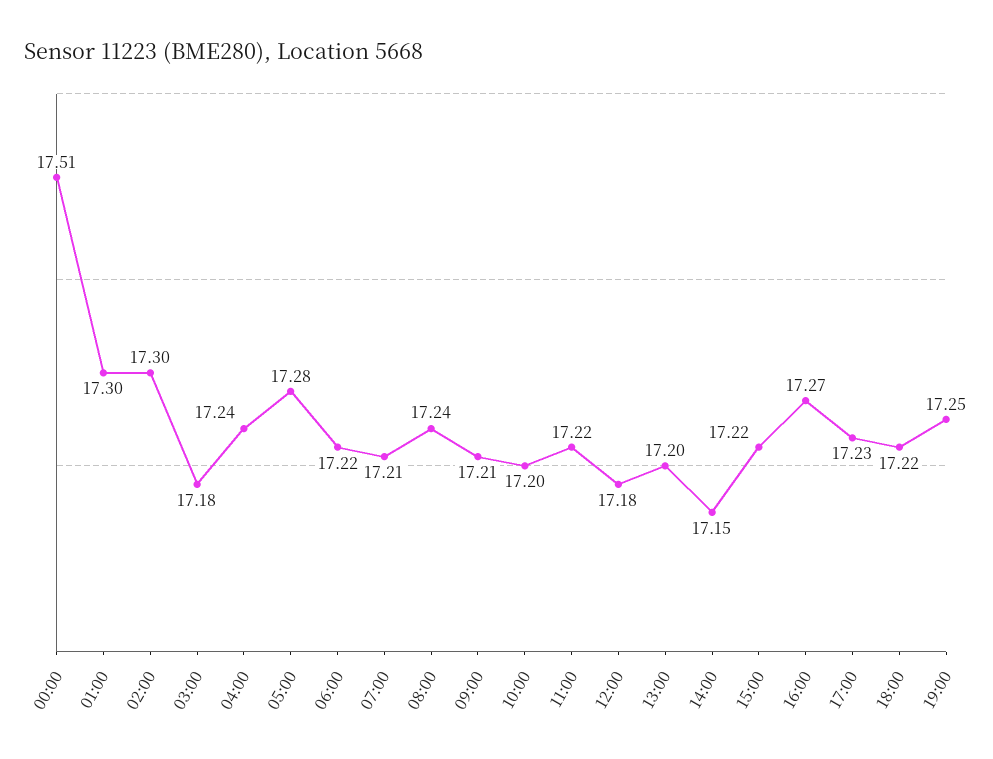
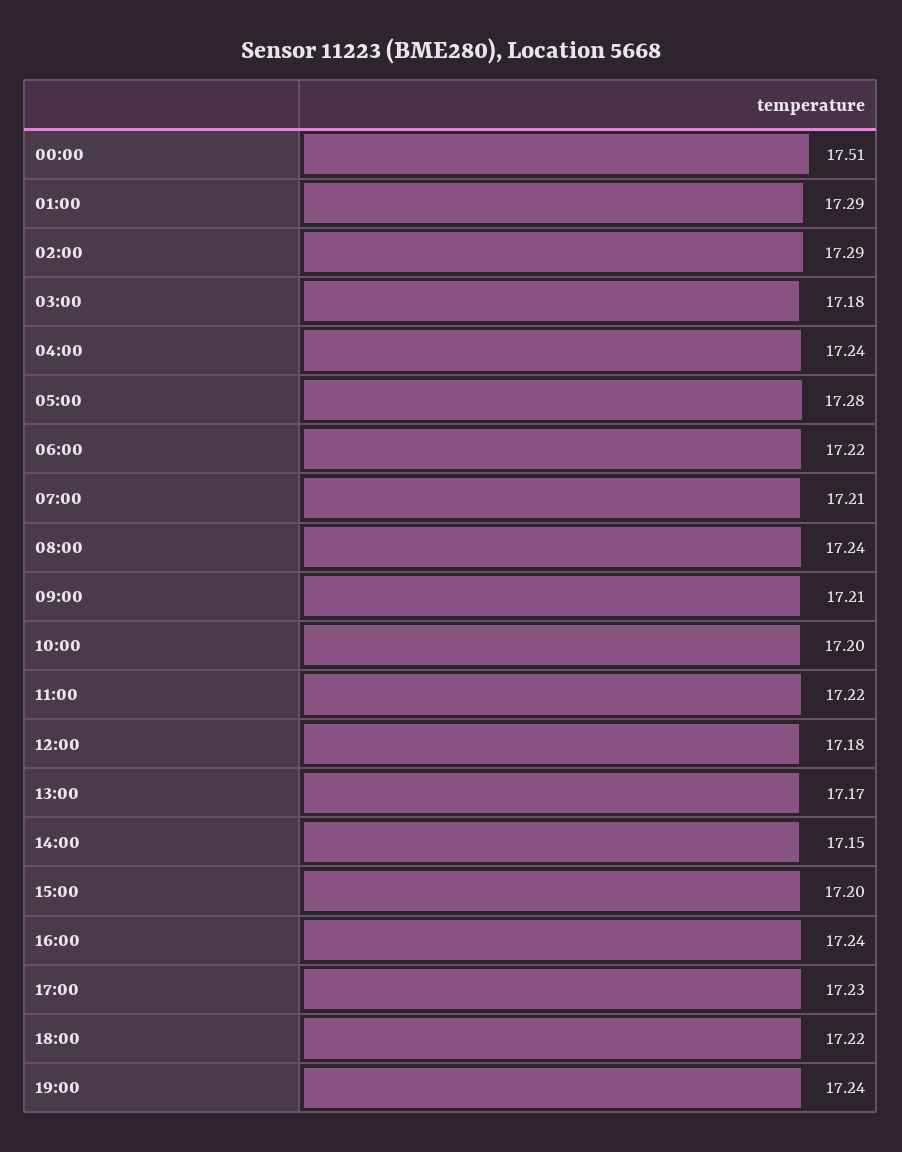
  {
    "00:00": 17.51,
-   "01:00": 17.3,
+   "01:00": 17.29,
-   "02:00": 17.3,
+   "02:00": 17.29,
    "03:00": 17.18,
    "04:00": 17.24,
    "05:00": 17.28,
    "06:00": 17.22,
    "07:00": 17.21,
    "08:00": 17.24,
    "09:00": 17.21,
    "10:00": 17.2,
    "11:00": 17.22,
    "12:00": 17.18,
-   "13:00": 17.2,
+   "13:00": 17.17,
    "14:00": 17.15,
-   "15:00": 17.22,
+   "15:00": 17.2,
-   "16:00": 17.27,
+   "16:00": 17.24,
    "17:00": 17.23,
    "18:00": 17.22,
-   "19:00": 17.25
+   "19:00": 17.24
  }

